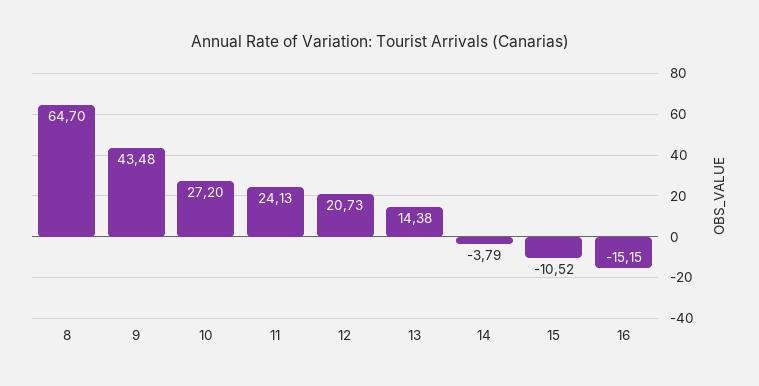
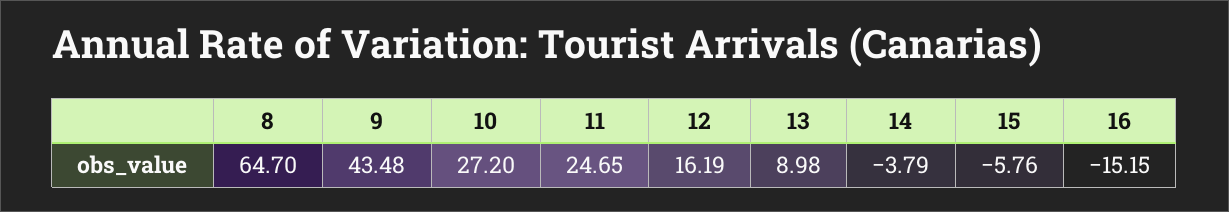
  {
    "8": 64.7,
    "9": 43.48,
    "10": 27.2,
-   "11": 24.13,
+   "11": 24.65,
-   "12": 20.73,
+   "12": 16.19,
-   "13": 14.38,
+   "13": 8.98,
    "14": -3.79,
-   "15": -10.52,
+   "15": -5.76,
    "16": -15.15
  }

